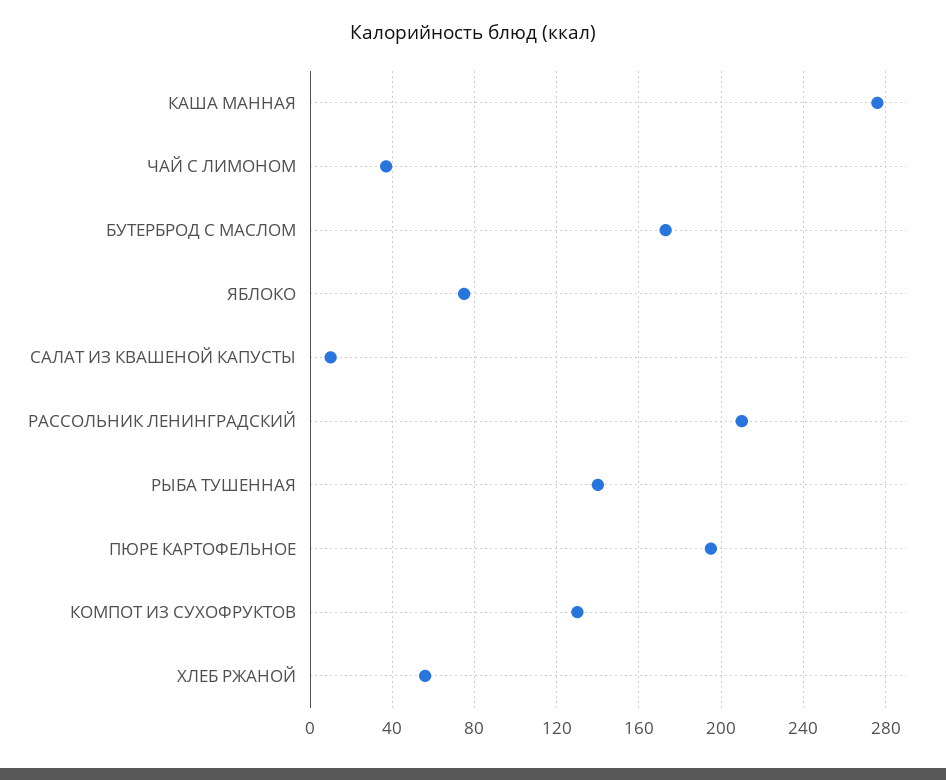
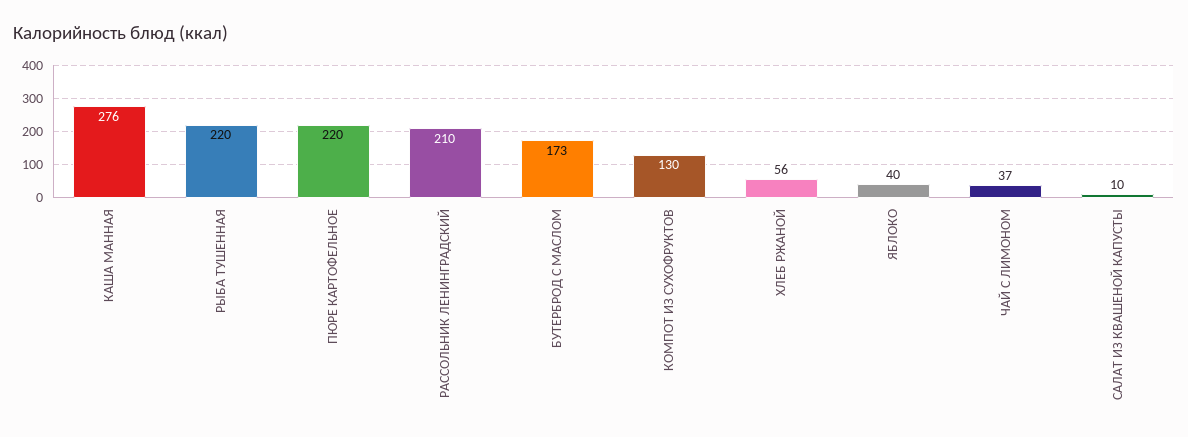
  {
    "КАША МАННАЯ": 276,
    "ЧАЙ С ЛИМОНОМ": 37,
    "БУТЕРБРОД С МАСЛОМ": 173,
-   "ЯБЛОКО": 75,
+   "ЯБЛОКО": 40,
    "САЛАТ ИЗ КВАШЕНОЙ КАПУСТЫ": 10,
    "РАССОЛЬНИК ЛЕНИНГРАДСКИЙ": 210,
-   "РЫБА ТУШЕННАЯ": 140,
+   "РЫБА ТУШЕННАЯ": 220,
-   "ПЮРЕ КАРТОФЕЛЬНОЕ": 195,
+   "ПЮРЕ КАРТОФЕЛЬНОЕ": 220,
    "КОМПОТ ИЗ СУХОФРУКТОВ": 130,
    "ХЛЕБ РЖАНОЙ": 56
  }

